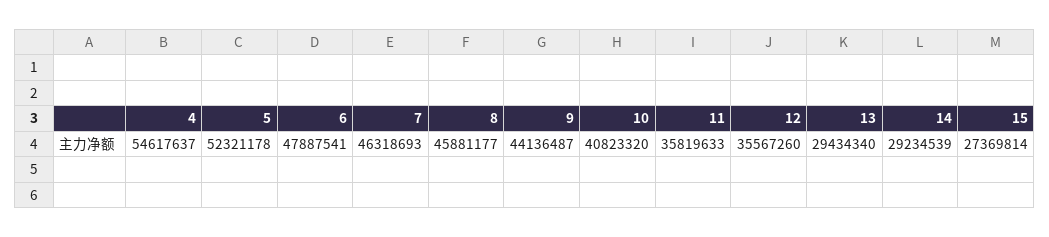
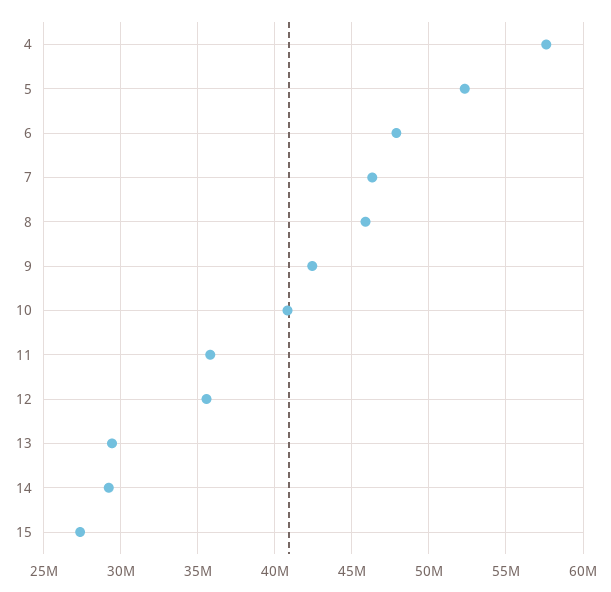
  {
-   "4": 54617637,
+   "4": 57500000,
    "5": 52321178,
    "6": 47887541,
    "7": 46318693,
    "8": 45881177,
-   "9": 44136487,
+   "9": 42500000,
    "10": 40823320,
    "11": 35819633,
    "12": 35567260,
    "13": 29434340,
    "14": 29234539,
    "15": 27369814
  }

